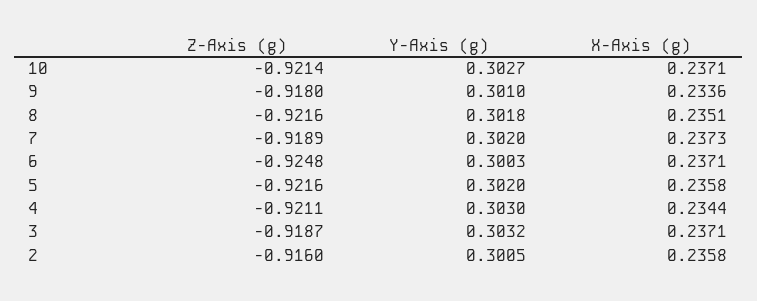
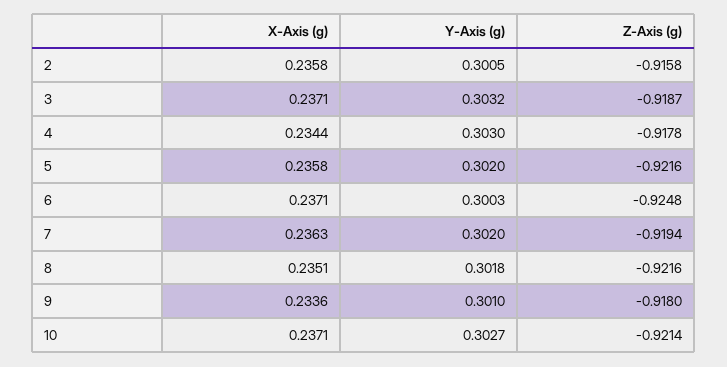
  {
    "Z-Axis (g)": {
      "10": -0.9214,
      "9": -0.918,
      "8": -0.9216,
-     "7": -0.9189,
+     "7": -0.9194,
      "6": -0.9248,
      "5": -0.9216,
-     "4": -0.9211,
+     "4": -0.9178,
      "3": -0.9187,
-     "2": -0.916
+     "2": -0.9158
    },
    "Y-Axis (g)": {
      "10": 0.3027,
      "9": 0.301,
      "8": 0.3018,
      "7": 0.302,
      "6": 0.3003,
      "5": 0.302,
      "4": 0.303,
      "3": 0.3032,
      "2": 0.3005
    },
    "X-Axis (g)": {
      "10": 0.2371,
      "9": 0.2336,
      "8": 0.2351,
-     "7": 0.2373,
+     "7": 0.2363,
      "6": 0.2371,
      "5": 0.2358,
      "4": 0.2344,
      "3": 0.2371,
      "2": 0.2358
    }
  }

